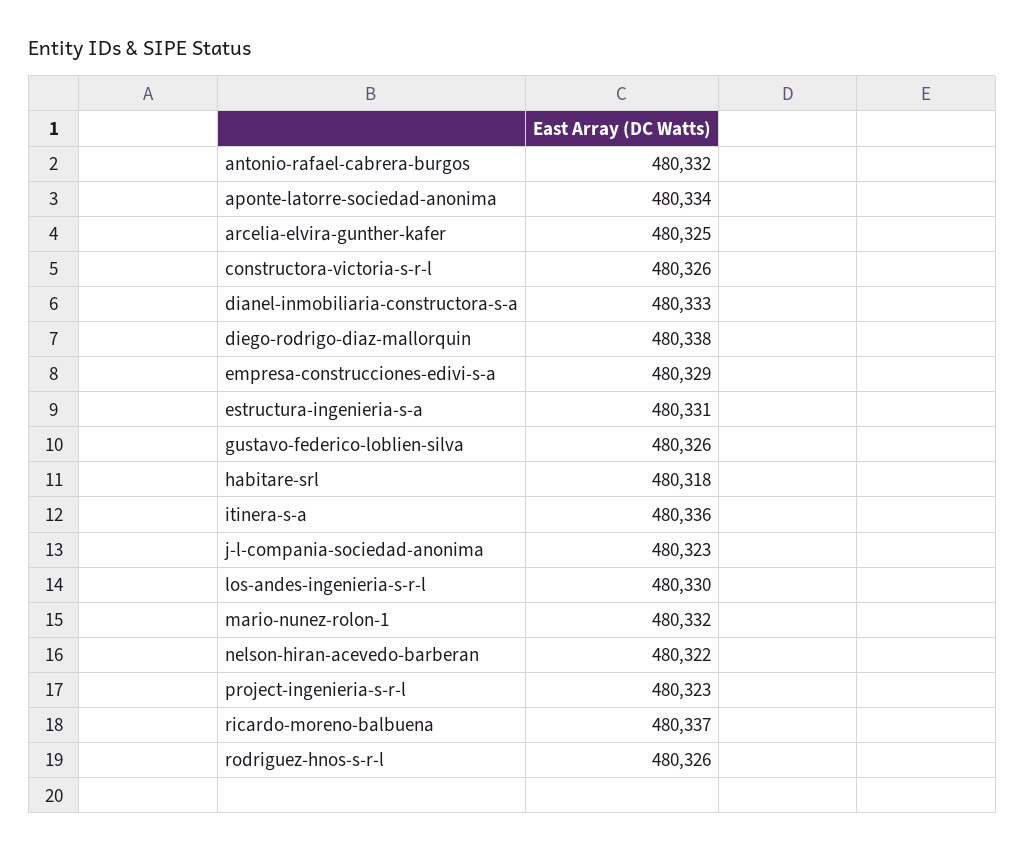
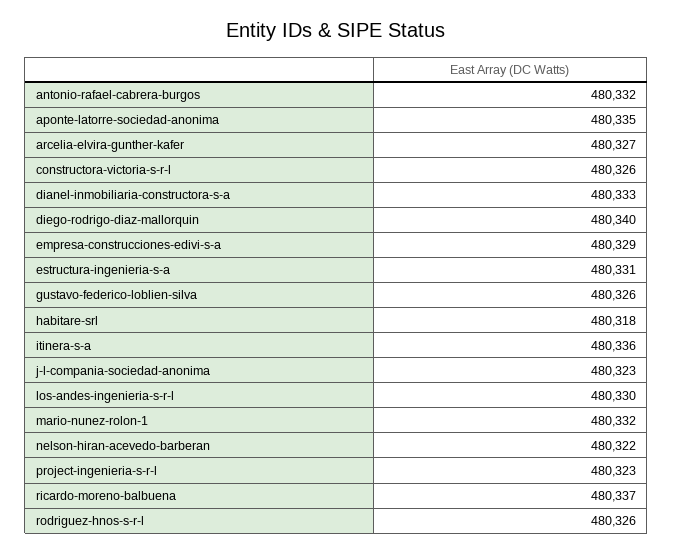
  {
    "antonio-rafael-cabrera-burgos": 480332,
-   "aponte-latorre-sociedad-anonima": 480334,
+   "aponte-latorre-sociedad-anonima": 480335,
-   "arcelia-elvira-gunther-kafer": 480325,
+   "arcelia-elvira-gunther-kafer": 480327,
    "constructora-victoria-s-r-l": 480326,
    "dianel-inmobiliaria-constructora-s-a": 480333,
-   "diego-rodrigo-diaz-mallorquin": 480338,
+   "diego-rodrigo-diaz-mallorquin": 480340,
    "empresa-construcciones-edivi-s-a": 480329,
    "estructura-ingenieria-s-a": 480331,
    "gustavo-federico-loblien-silva": 480326,
    "habitare-srl": 480318,
    "itinera-s-a": 480336,
    "j-l-compania-sociedad-anonima": 480323,
    "los-andes-ingenieria-s-r-l": 480330,
    "mario-nunez-rolon-1": 480332,
    "nelson-hiran-acevedo-barberan": 480322,
    "project-ingenieria-s-r-l": 480323,
    "ricardo-moreno-balbuena": 480337,
    "rodriguez-hnos-s-r-l": 480326
  }

